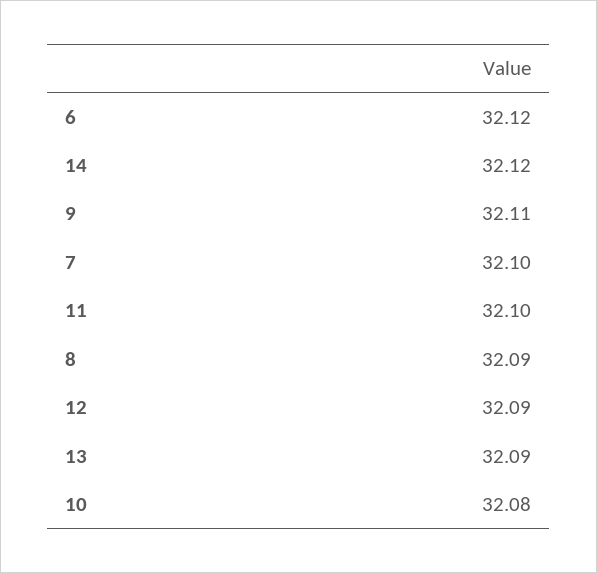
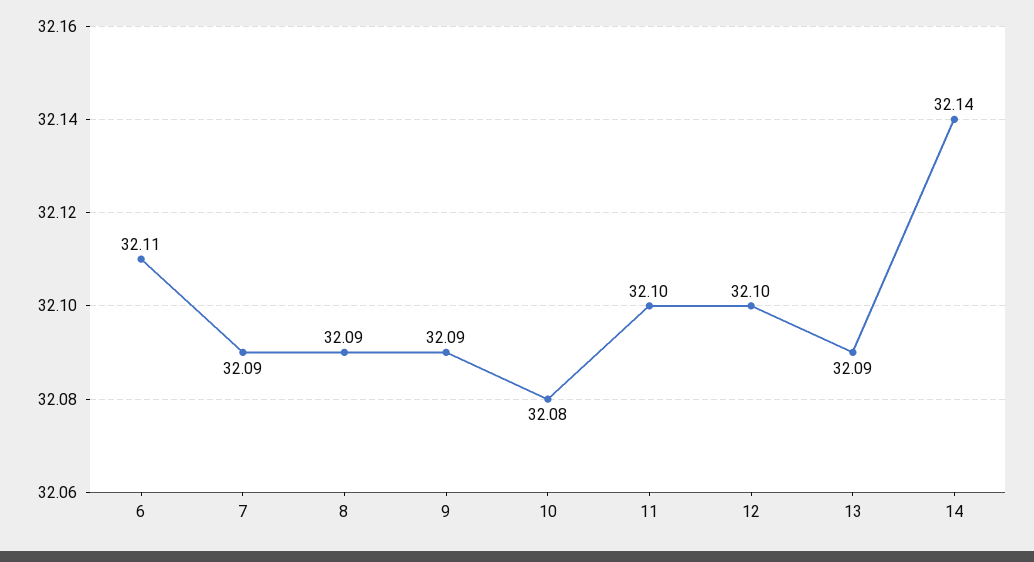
  {
-   "6": 32.12,
+   "6": 32.11,
-   "14": 32.12,
+   "14": 32.14,
-   "9": 32.11,
+   "9": 32.09,
-   "7": 32.1,
+   "7": 32.09,
    "11": 32.1,
    "8": 32.09,
-   "12": 32.09,
+   "12": 32.1,
    "13": 32.09,
    "10": 32.08
  }

